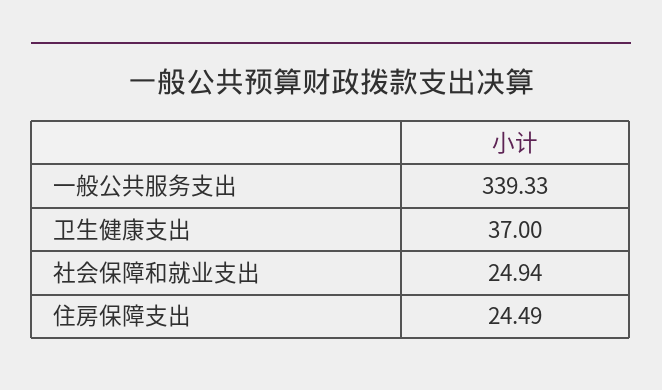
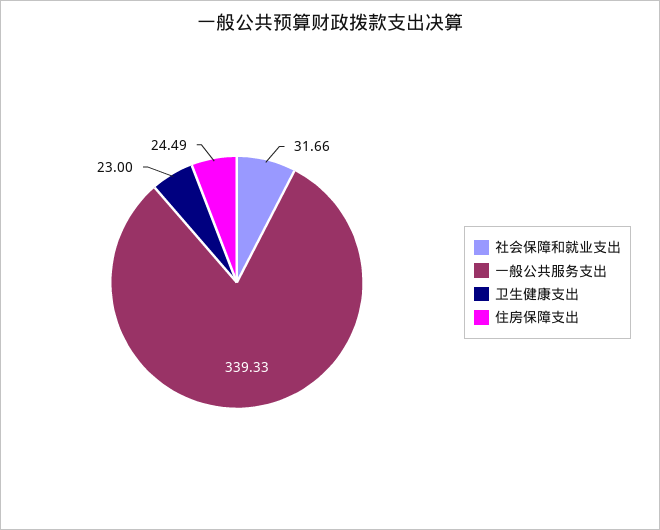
  {
    "一般公共服务支出": 339.33,
-   "卫生健康支出": 37,
+   "卫生健康支出": 23,
-   "社会保障和就业支出": 24.94,
+   "社会保障和就业支出": 31.66,
    "住房保障支出": 24.49
  }

